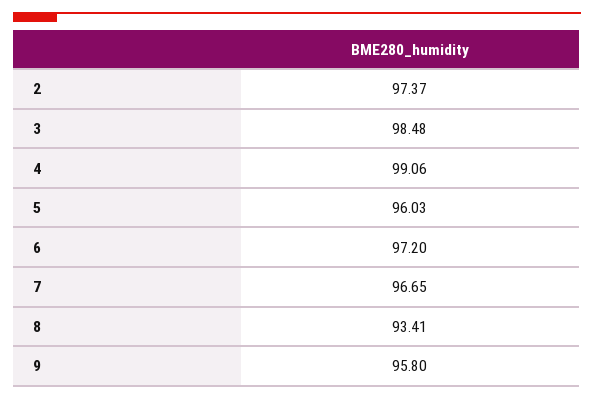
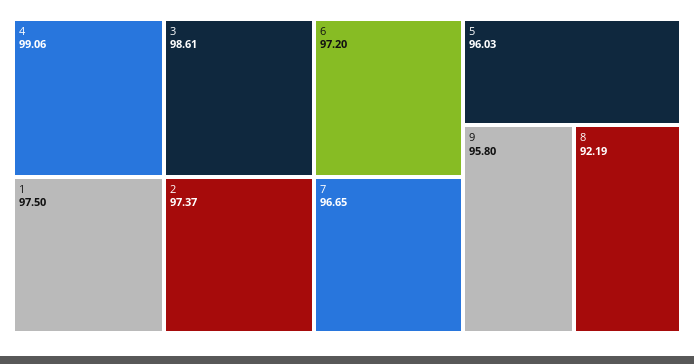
  {
    "2": 97.37,
-   "3": 98.48,
+   "3": 98.61,
    "4": 99.06,
    "5": 96.03,
    "6": 97.2,
    "7": 96.65,
-   "8": 93.41,
+   "8": 92.19,
-   "9": 95.8
+   "9": 95.8,
+   "1": 97.5
  }

